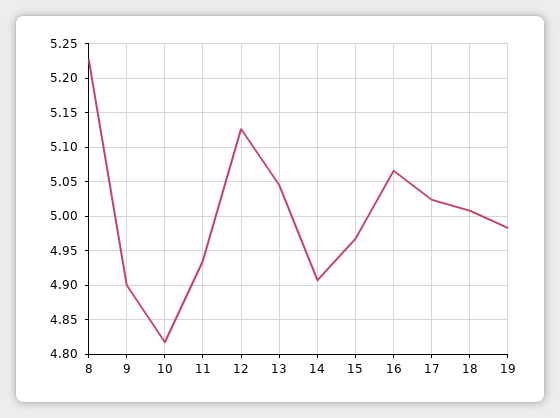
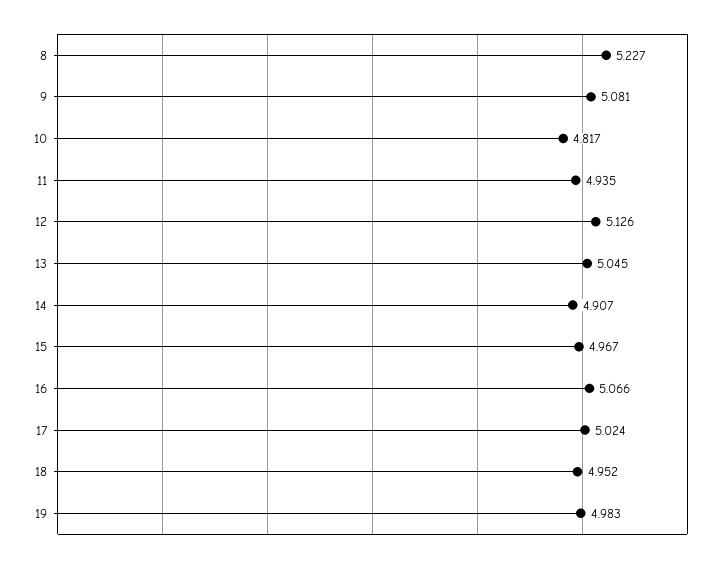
  {
    "8": 5.227,
-   "9": 4.9,
+   "9": 5.081,
    "10": 4.817,
    "11": 4.935,
    "12": 5.126,
    "13": 5.045,
    "14": 4.907,
    "15": 4.967,
    "16": 5.066,
    "17": 5.024,
-   "18": 5.01,
+   "18": 4.952,
    "19": 4.983
  }

